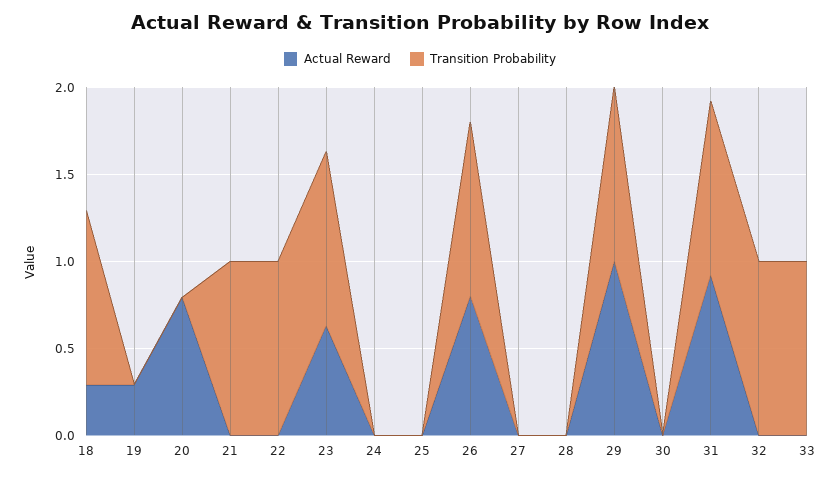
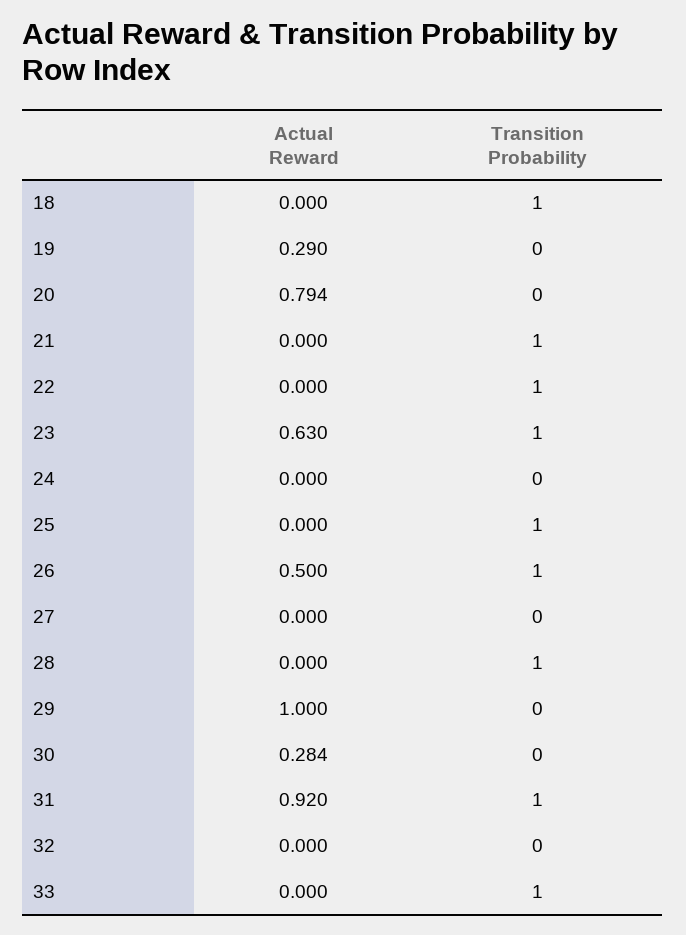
  {
    "Actual Reward": {
-     "18": 0.3,
+     "18": 0,
      "19": 0.29,
      "20": 0.794,
      "21": 0,
      "22": 0,
      "23": 0.63,
      "24": 0,
      "25": 0,
-     "26": 0.8,
+     "26": 0.5,
      "27": 0,
      "28": 0,
      "29": 1,
-     "30": 0,
+     "30": 0.284,
      "31": 0.92,
      "32": 0,
      "33": 0
    },
    "Transition Probability": {
      "18": 1,
      "19": 0,
      "20": 0,
      "21": 1,
      "22": 1,
      "23": 1,
      "24": 0,
-     "25": 0,
+     "25": 1,
      "26": 1,
      "27": 0,
-     "28": 0,
+     "28": 1,
-     "29": 1,
+     "29": 0,
      "30": 0,
      "31": 1,
-     "32": 1,
+     "32": 0,
      "33": 1
    }
  }

